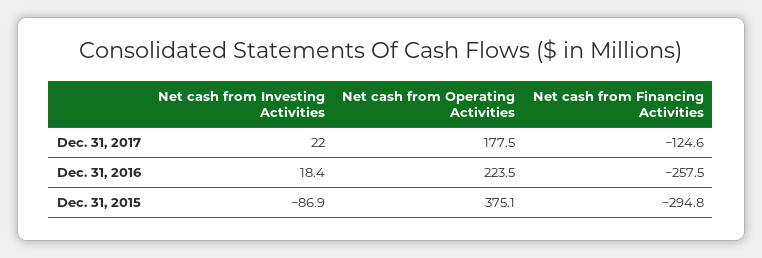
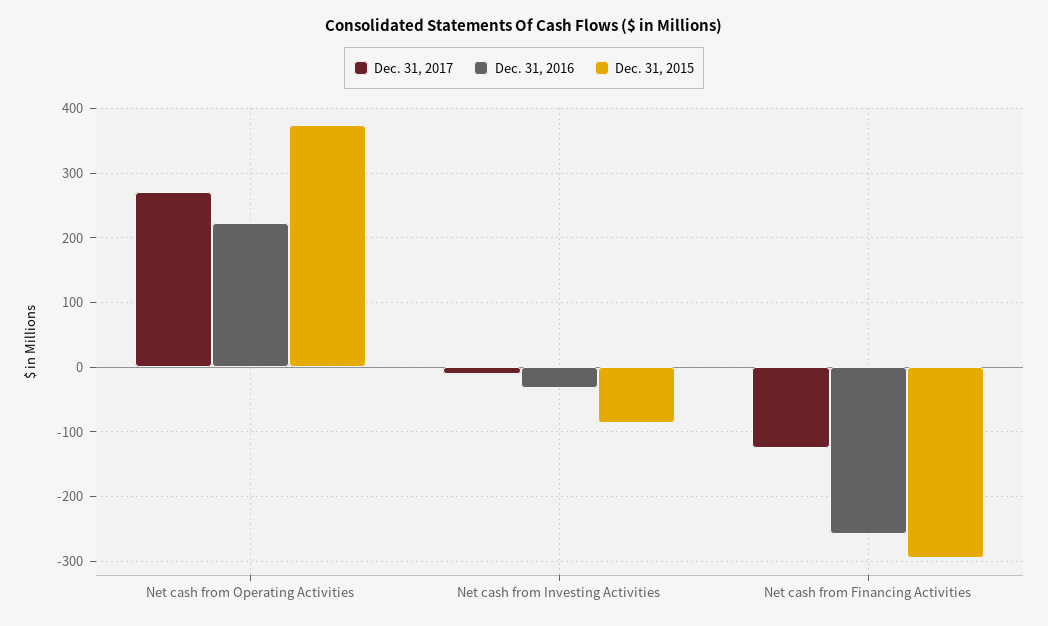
  {
    "Dec. 31, 2017": {
-     "Net cash from Investing Activities": 22,
+     "Net cash from Investing Activities": -10,
-     "Net cash from Operating Activities": 177.5,
+     "Net cash from Operating Activities": 270,
      "Net cash from Financing Activities": -124.6
    },
    "Dec. 31, 2016": {
-     "Net cash from Investing Activities": 18.4,
+     "Net cash from Investing Activities": -30,
      "Net cash from Operating Activities": 223.5,
      "Net cash from Financing Activities": -257.5
    },
    "Dec. 31, 2015": {
      "Net cash from Investing Activities": -86.9,
      "Net cash from Operating Activities": 375.1,
      "Net cash from Financing Activities": -294.8
    }
  }

